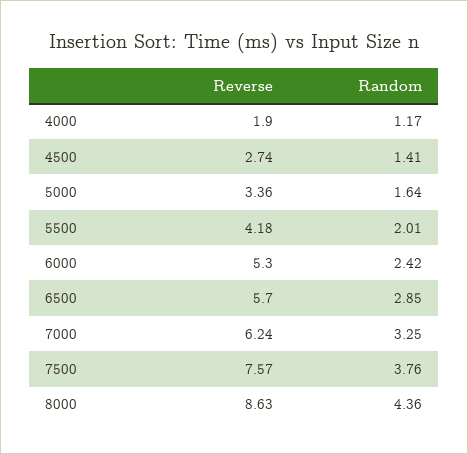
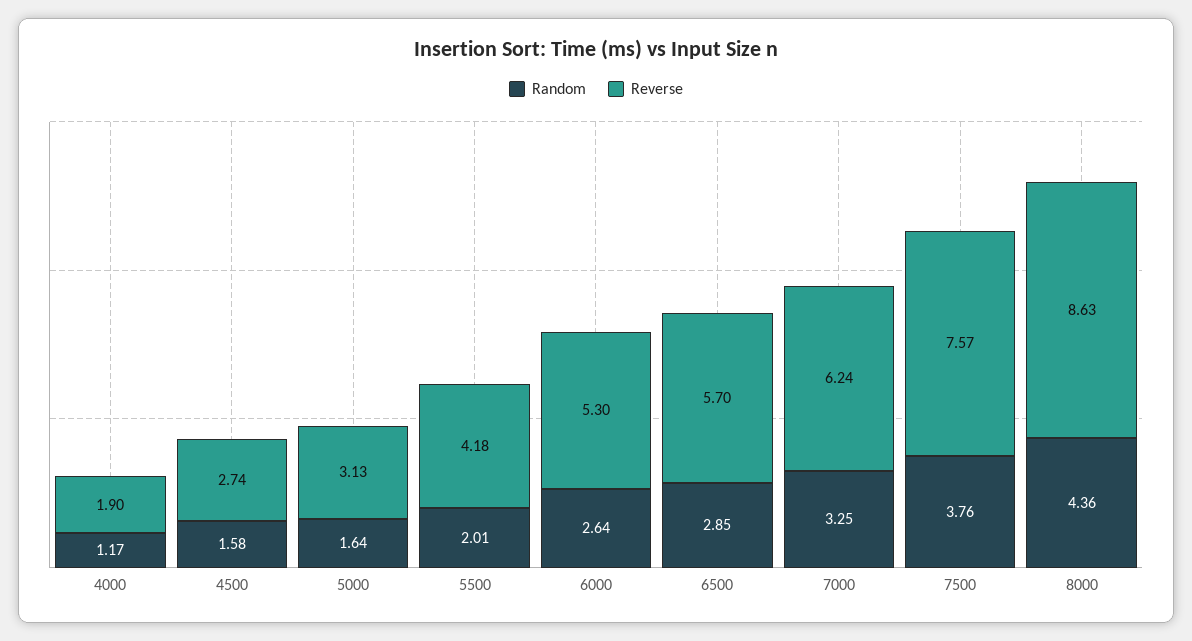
  {
    "Reverse": {
      "4000": 1.9,
      "4500": 2.74,
-     "5000": 3.36,
+     "5000": 3.13,
      "5500": 4.18,
      "6000": 5.3,
      "6500": 5.7,
      "7000": 6.24,
      "7500": 7.57,
      "8000": 8.63
    },
    "Random": {
      "4000": 1.17,
-     "4500": 1.41,
+     "4500": 1.58,
      "5000": 1.64,
      "5500": 2.01,
-     "6000": 2.42,
+     "6000": 2.64,
      "6500": 2.85,
      "7000": 3.25,
      "7500": 3.76,
      "8000": 4.36
    }
  }

